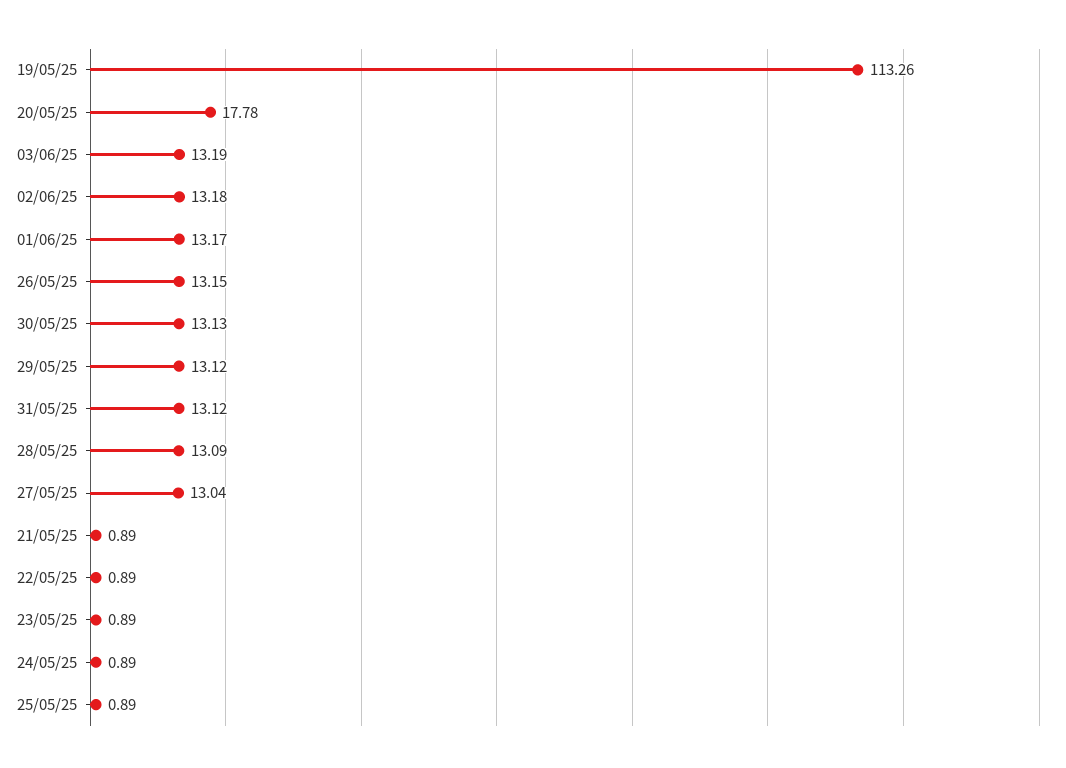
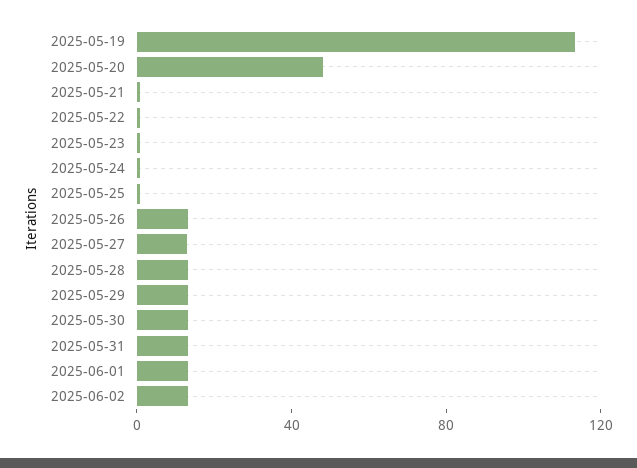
  {
    "19/05/25": 113.26,
-   "20/05/25": 17.78,
+   "20/05/25": 50,
-   "03/06/25": 13.19,
    "02/06/25": 13.18,
    "01/06/25": 13.17,
    "26/05/25": 13.15,
    "30/05/25": 13.13,
    "29/05/25": 13.12,
    "31/05/25": 13.12,
    "28/05/25": 13.09,
    "27/05/25": 13.04,
    "21/05/25": 0.89,
    "22/05/25": 0.89,
    "23/05/25": 0.89,
    "24/05/25": 0.89,
    "25/05/25": 0.89
  }

